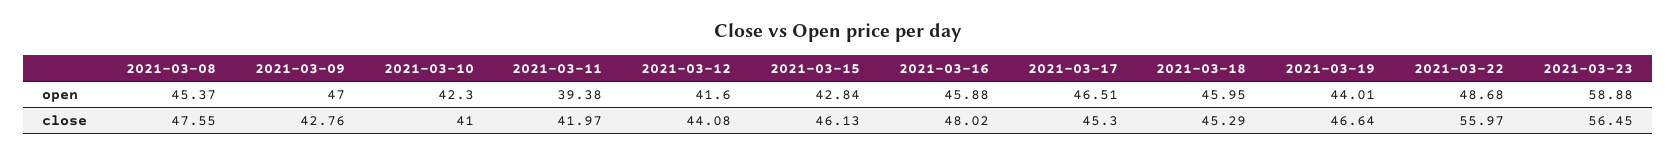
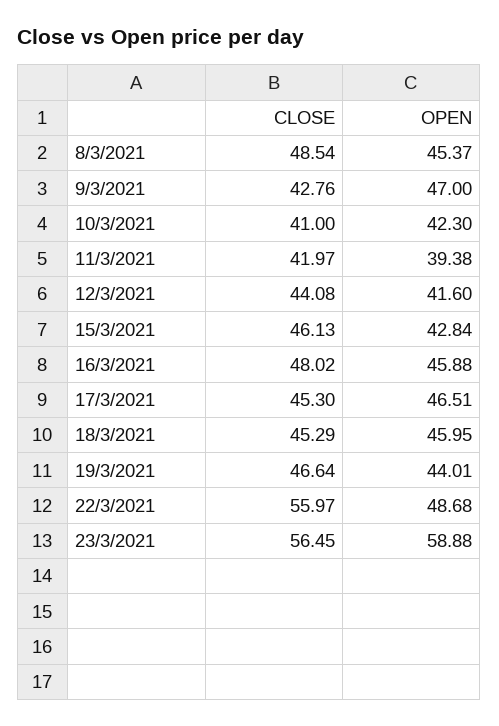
  {
    "2021-03-08": {
      "open": 45.37,
-     "close": 47.55
+     "close": 48.54
    },
    "2021-03-09": {
      "open": 47,
      "close": 42.76
    },
    "2021-03-10": {
      "open": 42.3,
      "close": 41
    },
    "2021-03-11": {
      "open": 39.38,
      "close": 41.97
    },
    "2021-03-12": {
      "open": 41.6,
      "close": 44.08
    },
    "2021-03-15": {
      "open": 42.84,
      "close": 46.13
    },
    "2021-03-16": {
      "open": 45.88,
      "close": 48.02
    },
    "2021-03-17": {
      "open": 46.51,
      "close": 45.3
    },
    "2021-03-18": {
      "open": 45.95,
      "close": 45.29
    },
    "2021-03-19": {
      "open": 44.01,
      "close": 46.64
    },
    "2021-03-22": {
      "open": 48.68,
      "close": 55.97
    },
    "2021-03-23": {
      "open": 58.88,
      "close": 56.45
    }
  }

